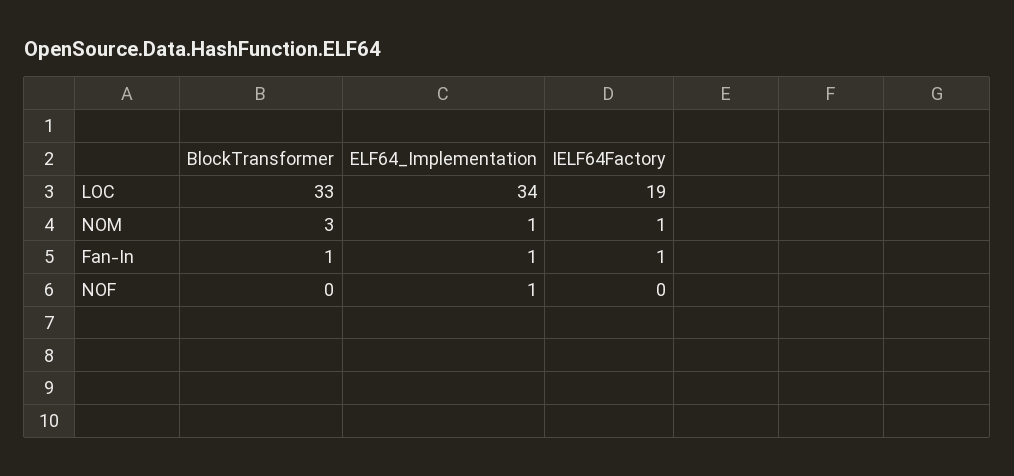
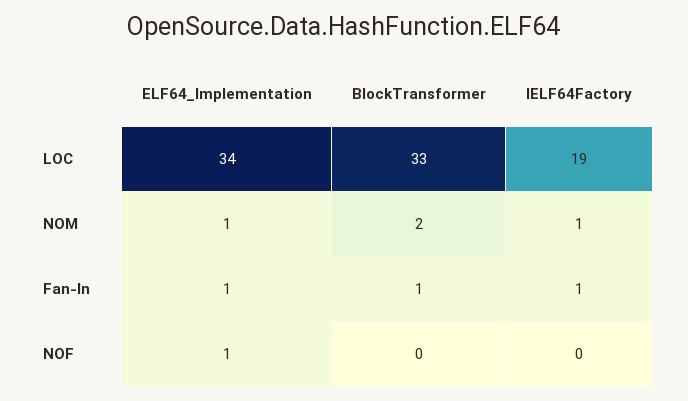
  {
    "BlockTransformer": {
      "LOC": 33,
-     "NOM": 3,
+     "NOM": 2,
      "Fan-In": 1,
      "NOF": 0
    },
    "ELF64_Implementation": {
      "LOC": 34,
      "NOM": 1,
      "Fan-In": 1,
      "NOF": 1
    },
    "IELF64Factory": {
      "LOC": 19,
      "NOM": 1,
      "Fan-In": 1,
      "NOF": 0
    }
  }

